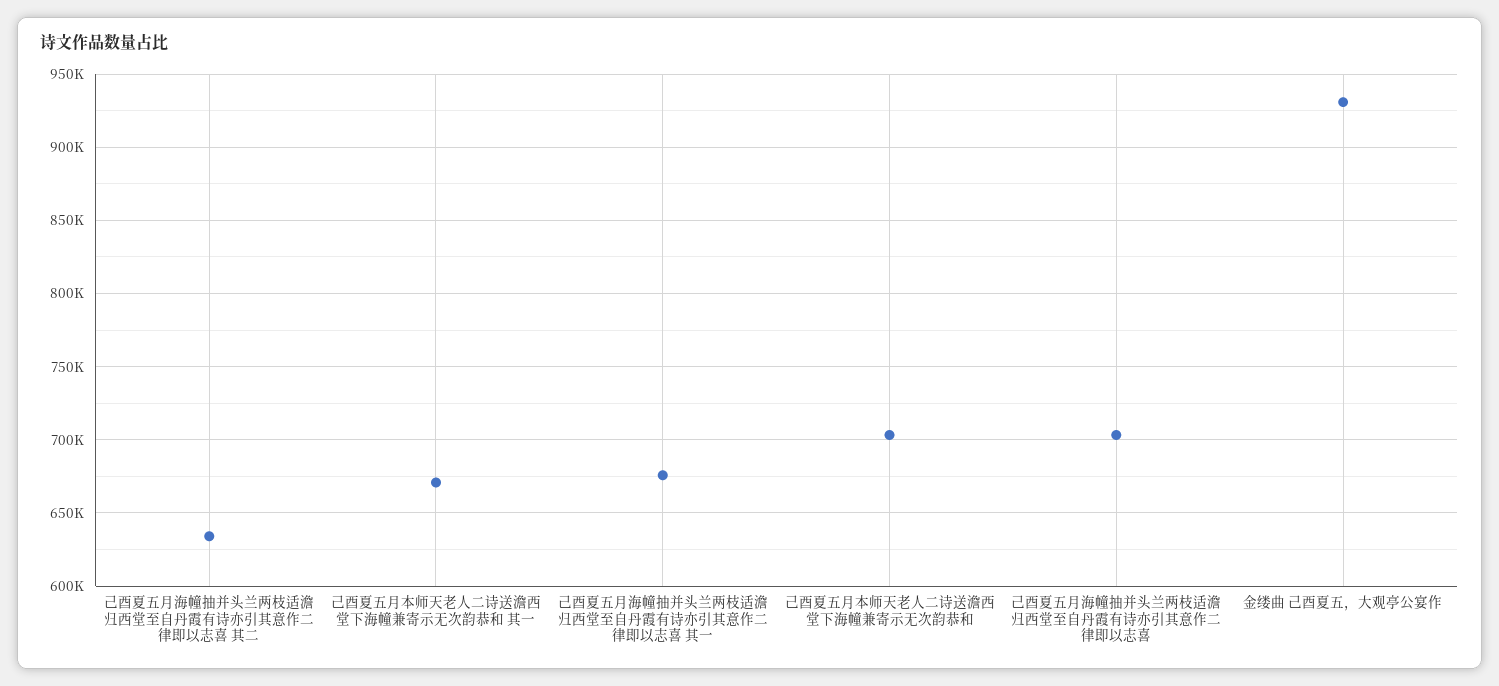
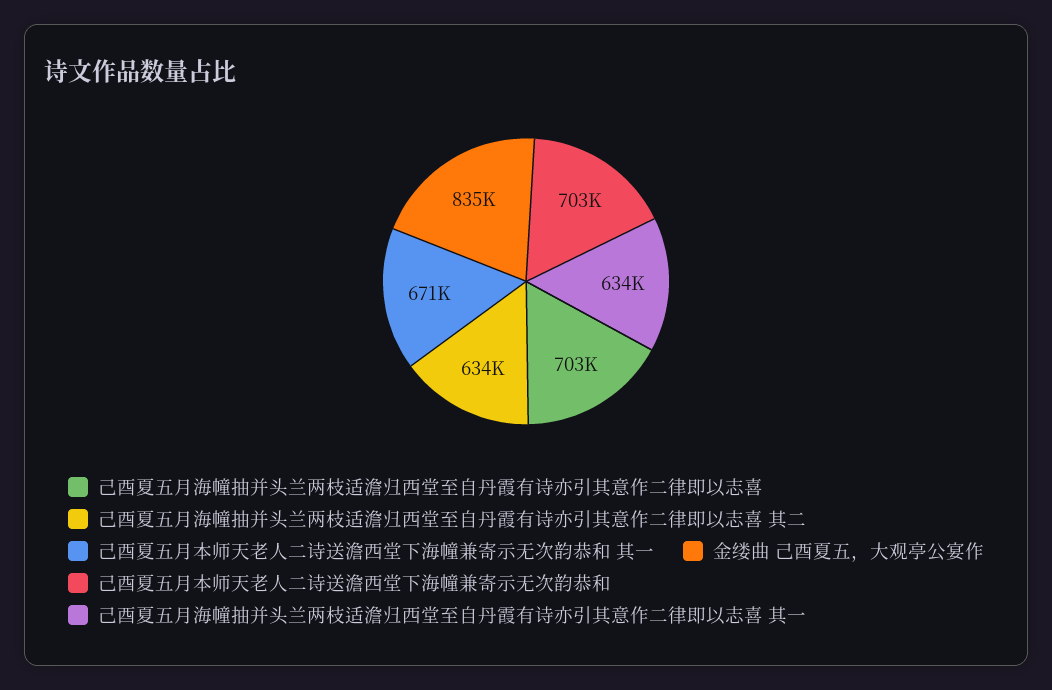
  {
    "己酉夏五月海幢抽并头兰两枝适澹归西堂至自丹霞有诗亦引其意作二律即以志喜 其二": 634000,
    "己酉夏五月本师天老人二诗送澹西堂下海幢兼寄示无次韵恭和 其一": 671000,
-   "己酉夏五月海幢抽并头兰两枝适澹归西堂至自丹霞有诗亦引其意作二律即以志喜 其一": 675000,
+   "己酉夏五月海幢抽并头兰两枝适澹归西堂至自丹霞有诗亦引其意作二律即以志喜 其一": 634000,
    "己酉夏五月本师天老人二诗送澹西堂下海幢兼寄示无次韵恭和": 703000,
    "己酉夏五月海幢抽并头兰两枝适澹归西堂至自丹霞有诗亦引其意作二律即以志喜": 703000,
-   "金缕曲 己酉夏五，大观亭公宴作": 930000
+   "金缕曲 己酉夏五，大观亭公宴作": 835000
  }

